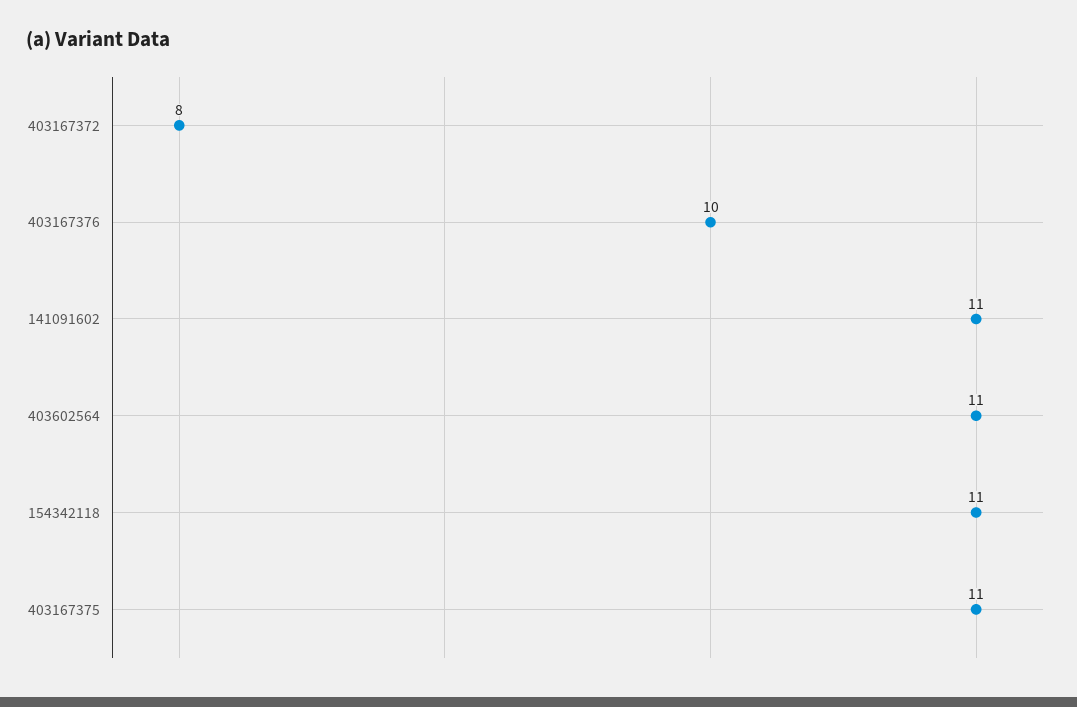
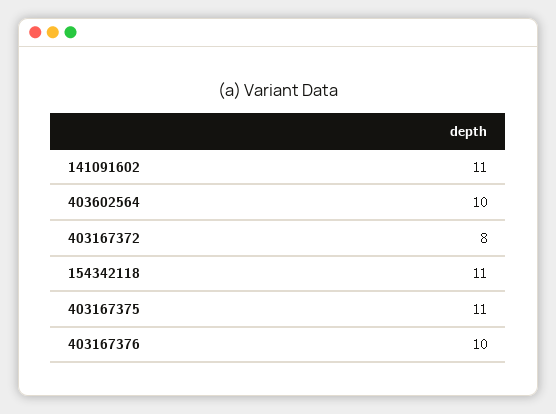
  {
    "403167372": 8,
    "403167376": 10,
    "141091602": 11,
-   "403602564": 11,
+   "403602564": 10,
    "154342118": 11,
    "403167375": 11
  }

